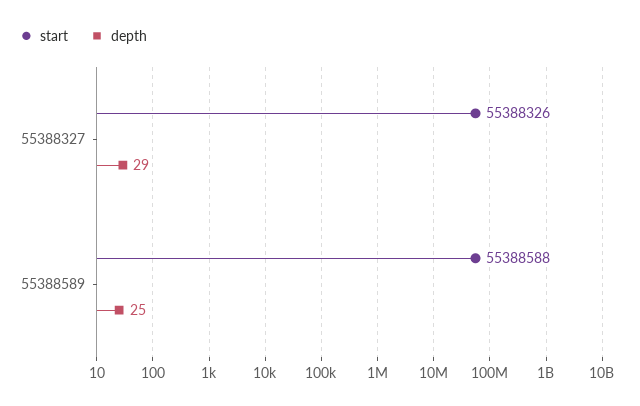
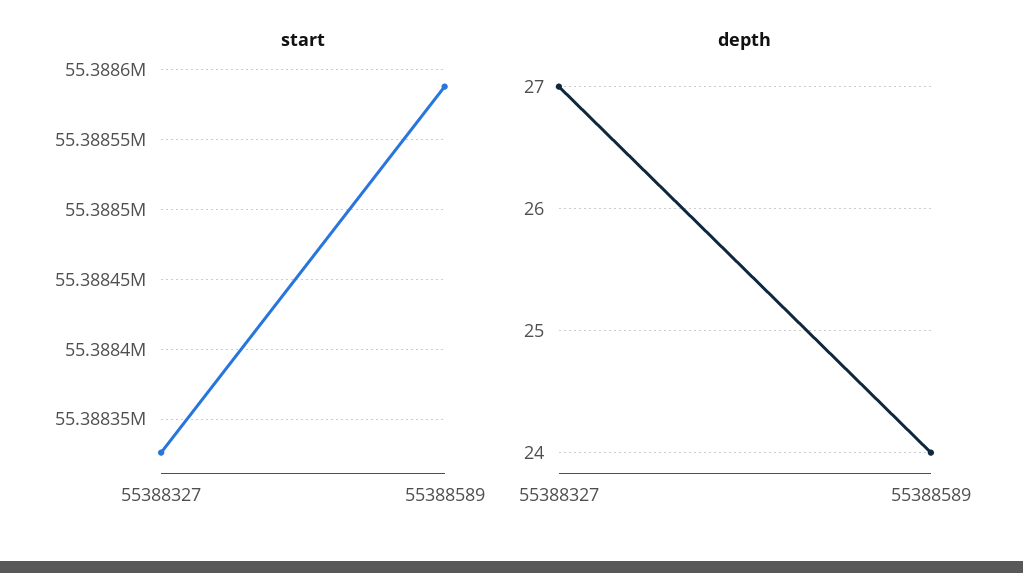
  {
    "start": {
      "55388327": 55388326,
      "55388589": 55388588
    },
    "depth": {
-     "55388327": 29,
+     "55388327": 27,
-     "55388589": 25
+     "55388589": 24
    }
  }

